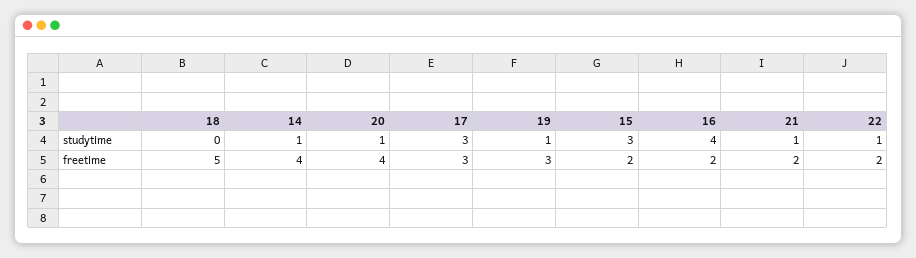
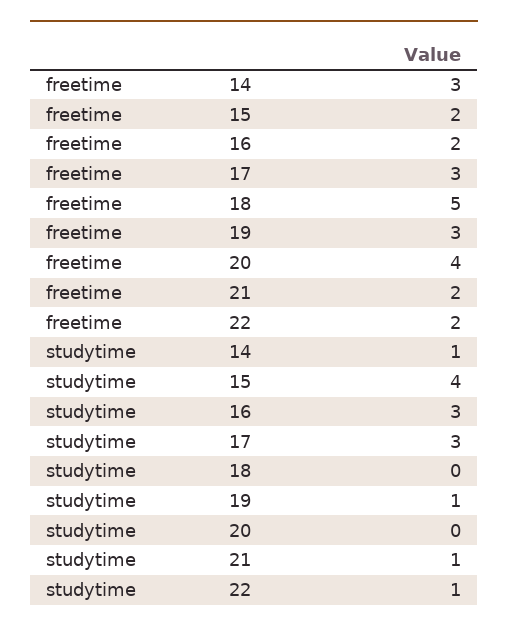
  {
    "18": {
      "studytime": 0,
      "freetime": 5
    },
    "14": {
      "studytime": 1,
-     "freetime": 4
+     "freetime": 3
    },
    "20": {
-     "studytime": 1,
+     "studytime": 0,
      "freetime": 4
    },
    "17": {
      "studytime": 3,
      "freetime": 3
    },
    "19": {
      "studytime": 1,
      "freetime": 3
    },
    "15": {
-     "studytime": 3,
+     "studytime": 4,
      "freetime": 2
    },
    "16": {
-     "studytime": 4,
+     "studytime": 3,
      "freetime": 2
    },
    "21": {
      "studytime": 1,
      "freetime": 2
    },
    "22": {
      "studytime": 1,
      "freetime": 2
    }
  }

